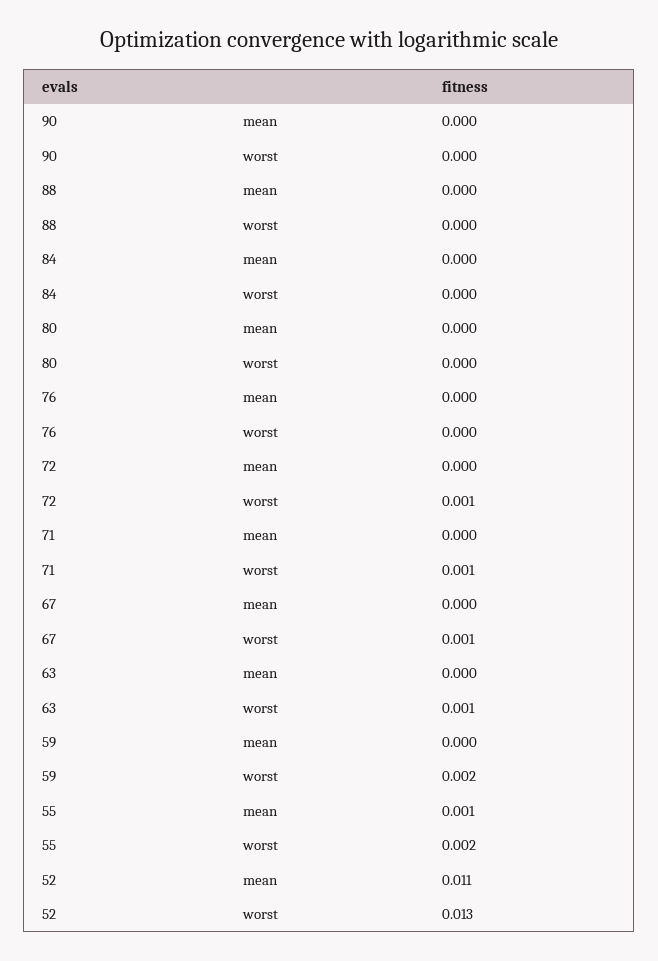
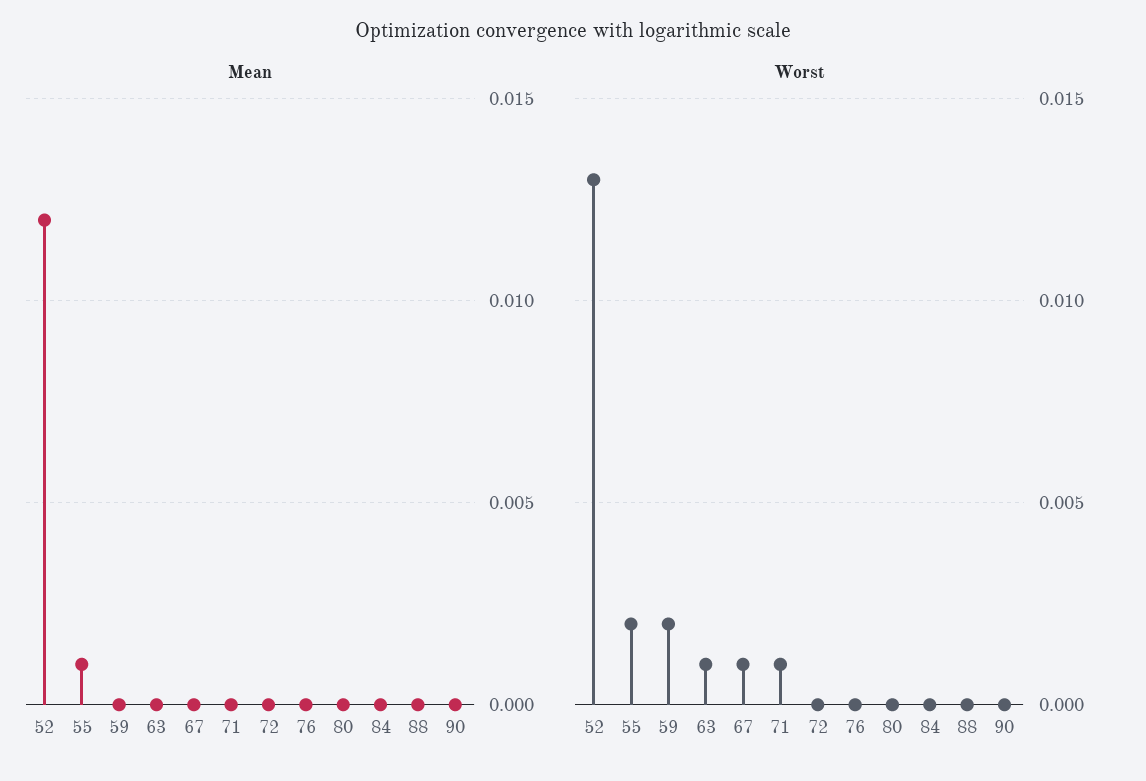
  {
    "mean": {
      "90": 0,
      "88": 0,
      "84": 0,
      "80": 0,
      "76": 0,
      "72": 0,
      "71": 0,
      "67": 0,
      "63": 0,
      "59": 0,
      "55": 0.001,
-     "52": 0.011
+     "52": 0.012
    },
    "worst": {
      "90": 0,
      "88": 0,
      "84": 0,
      "80": 0,
      "76": 0,
-     "72": 0.001,
+     "72": 0,
      "71": 0.001,
      "67": 0.001,
      "63": 0.001,
      "59": 0.002,
      "55": 0.002,
      "52": 0.013
    }
  }

